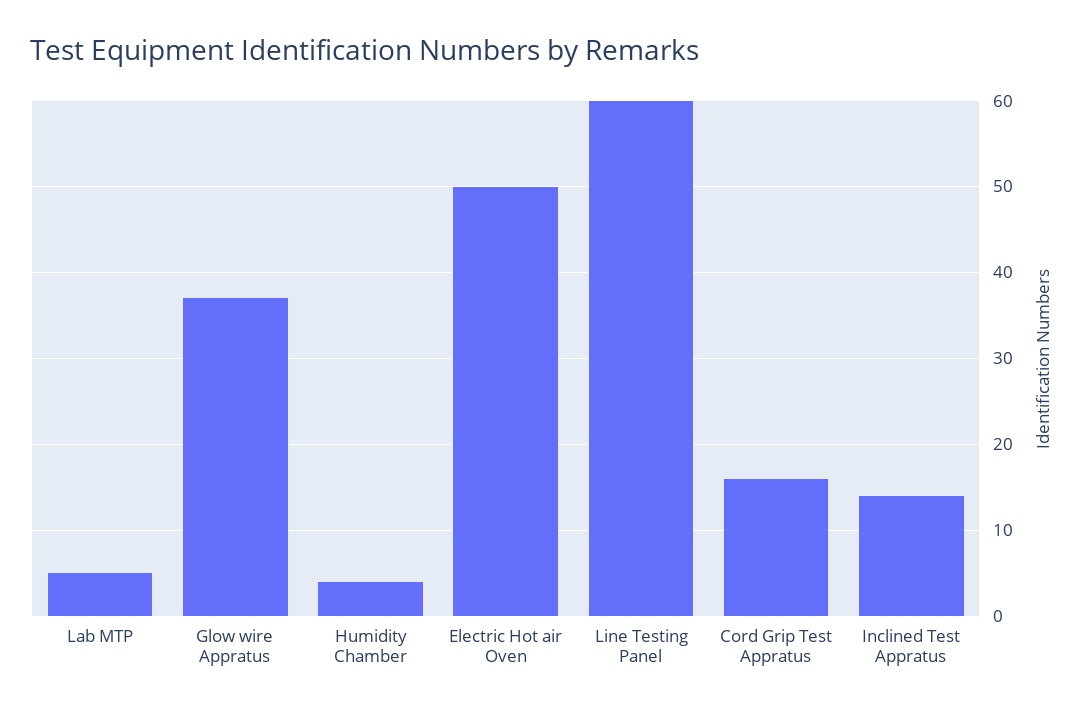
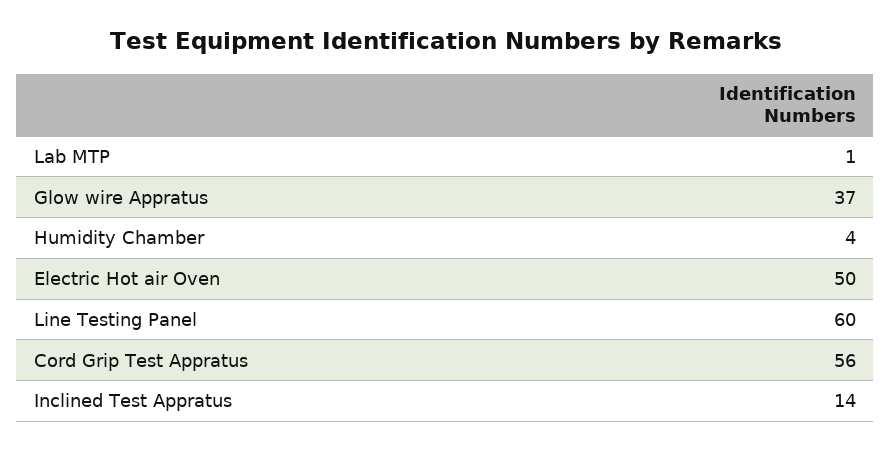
  {
-   "Lab MTP": 5,
+   "Lab MTP": 1,
    "Glow wire Appratus": 37,
    "Humidity Chamber": 4,
    "Electric Hot air Oven": 50,
    "Line Testing Panel": 60,
-   "Cord Grip Test Appratus": 16,
+   "Cord Grip Test Appratus": 56,
    "Inclined Test Appratus": 14
  }

